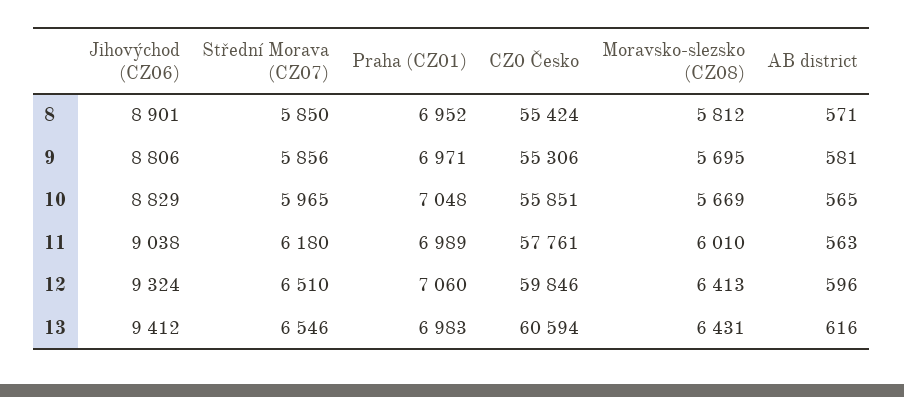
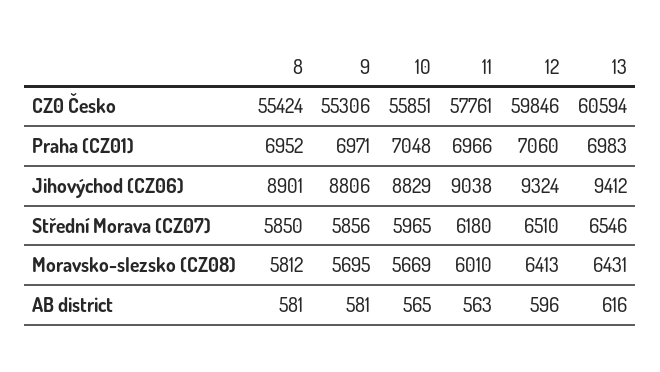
  {
    "Jihovýchod (CZ06)": {
      "8": 8901,
      "9": 8806,
      "10": 8829,
      "11": 9038,
      "12": 9324,
      "13": 9412
    },
    "Střední Morava (CZ07)": {
      "8": 5850,
      "9": 5856,
      "10": 5965,
      "11": 6180,
      "12": 6510,
      "13": 6546
    },
    "Praha (CZ01)": {
      "8": 6952,
      "9": 6971,
      "10": 7048,
-     "11": 6989,
+     "11": 6966,
      "12": 7060,
      "13": 6983
    },
    "CZ0 Česko": {
      "8": 55424,
      "9": 55306,
      "10": 55851,
      "11": 57761,
      "12": 59846,
      "13": 60594
    },
    "Moravsko-slezsko (CZ08)": {
      "8": 5812,
      "9": 5695,
      "10": 5669,
      "11": 6010,
      "12": 6413,
      "13": 6431
    },
    "AB district": {
-     "8": 571,
+     "8": 581,
      "9": 581,
      "10": 565,
      "11": 563,
      "12": 596,
      "13": 616
    }
  }

